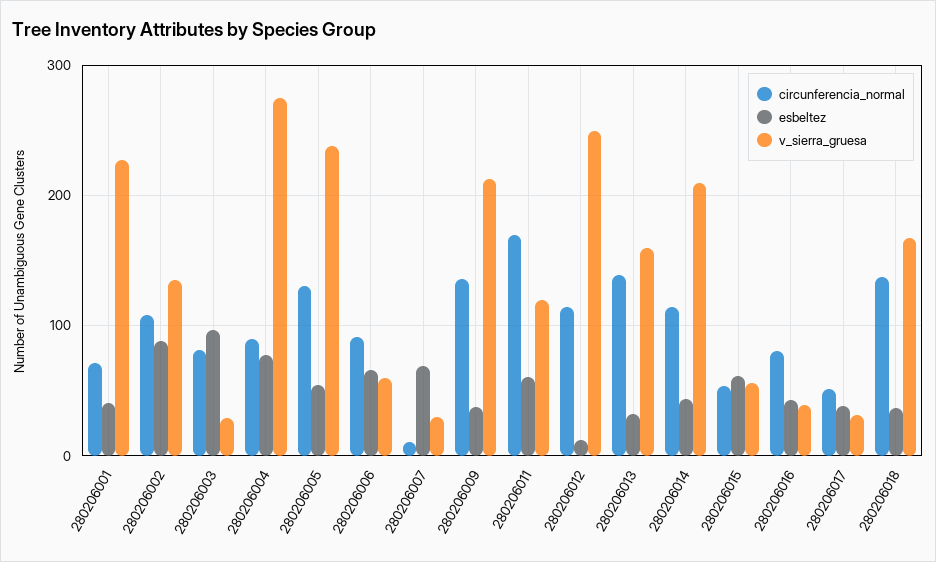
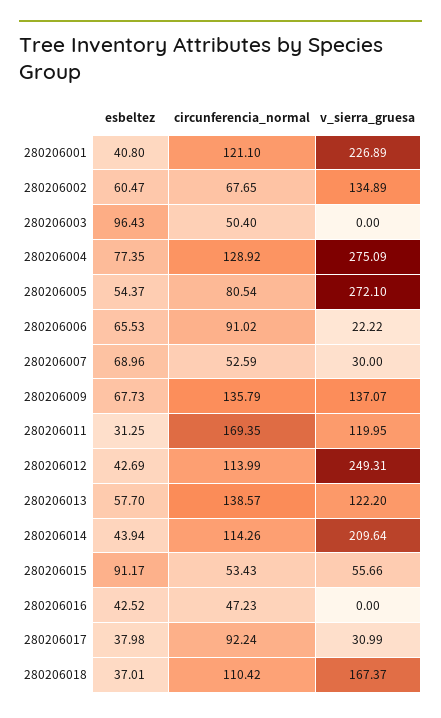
  {
    "circunferencia_normal": {
-     "280206001": 70,
+     "280206001": 121.1,
-     "280206002": 110,
+     "280206002": 67.65,
-     "280206003": 80,
+     "280206003": 50.4,
-     "280206004": 90,
+     "280206004": 128.92,
-     "280206005": 130,
+     "280206005": 80.54,
      "280206006": 91.02,
-     "280206007": 10,
+     "280206007": 52.59,
      "280206009": 135.79,
      "280206011": 169.35,
      "280206012": 113.99,
      "280206013": 138.57,
      "280206014": 114.26,
      "280206015": 53.43,
-     "280206016": 80,
+     "280206016": 47.23,
-     "280206017": 50,
+     "280206017": 92.24,
-     "280206018": 140
+     "280206018": 110.42
    },
    "esbeltez": {
      "280206001": 40.8,
-     "280206002": 90,
+     "280206002": 60.47,
      "280206003": 96.43,
      "280206004": 77.35,
      "280206005": 54.37,
      "280206006": 65.53,
      "280206007": 68.96,
-     "280206009": 40,
+     "280206009": 67.73,
-     "280206011": 60,
+     "280206011": 31.25,
-     "280206012": 10,
+     "280206012": 42.69,
-     "280206013": 30,
+     "280206013": 57.7,
      "280206014": 43.94,
-     "280206015": 60,
+     "280206015": 91.17,
      "280206016": 42.52,
      "280206017": 37.98,
      "280206018": 37.01
    },
    "v_sierra_gruesa": {
      "280206001": 226.89,
      "280206002": 134.89,
-     "280206003": 30,
+     "280206003": 0,
      "280206004": 275.09,
-     "280206005": 240,
+     "280206005": 272.1,
-     "280206006": 60,
+     "280206006": 22.22,
      "280206007": 30,
-     "280206009": 210,
+     "280206009": 137.07,
      "280206011": 119.95,
      "280206012": 249.31,
-     "280206013": 160,
+     "280206013": 122.2,
      "280206014": 209.64,
      "280206015": 55.66,
-     "280206016": 40,
+     "280206016": 0,
      "280206017": 30.99,
      "280206018": 167.37
    }
  }

